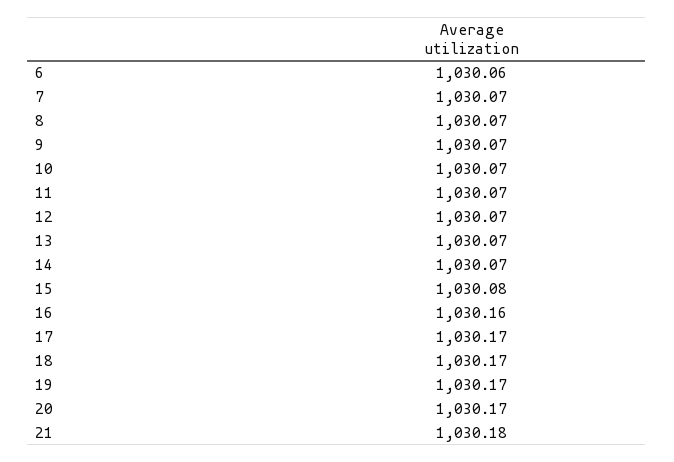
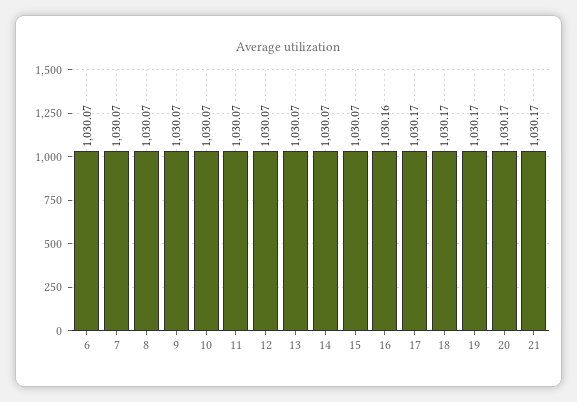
  {
-   "6": 1030.06,
+   "6": 1030.07,
    "7": 1030.07,
    "8": 1030.07,
    "9": 1030.07,
    "10": 1030.07,
    "11": 1030.07,
    "12": 1030.07,
    "13": 1030.07,
    "14": 1030.07,
-   "15": 1030.08,
+   "15": 1030.07,
    "16": 1030.16,
    "17": 1030.17,
    "18": 1030.17,
    "19": 1030.17,
    "20": 1030.17,
-   "21": 1030.18
+   "21": 1030.17
  }

